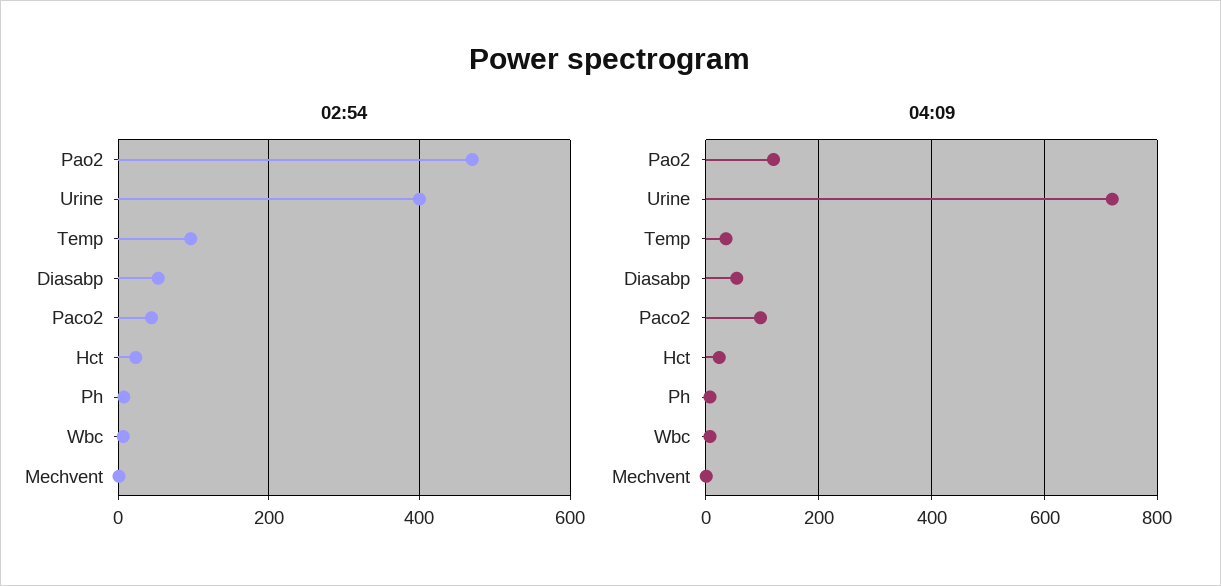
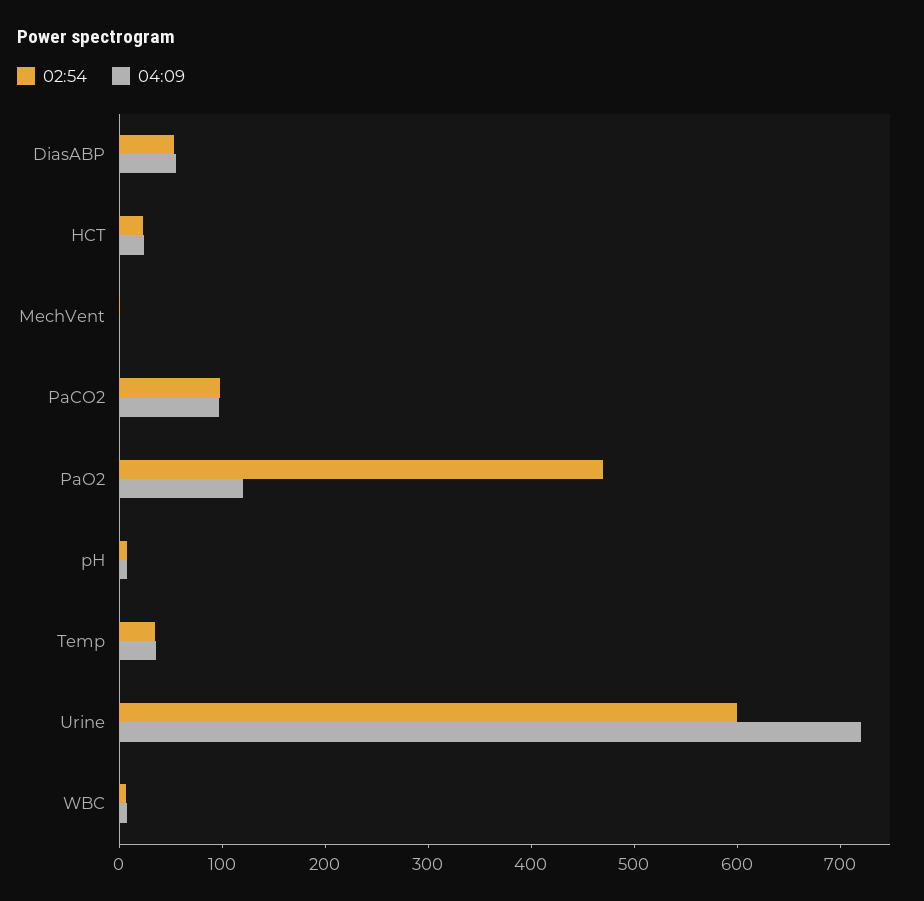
  {
    "02:54": {
      "Pao2": 480,
-     "Urine": 400,
+     "Urine": 600,
-     "Temp": 100,
+     "Temp": 40,
      "Diasabp": 60,
-     "Paco2": 40,
+     "Paco2": 100,
      "Hct": 20,
      "Ph": 0,
      "Wbc": 0,
      "Mechvent": 0
    },
    "04:09": {
      "Pao2": 120,
      "Urine": 720,
      "Temp": 40,
      "Diasabp": 60,
      "Paco2": 100,
      "Hct": 20,
      "Ph": 0,
      "Wbc": 0,
      "Mechvent": 0
    }
  }

